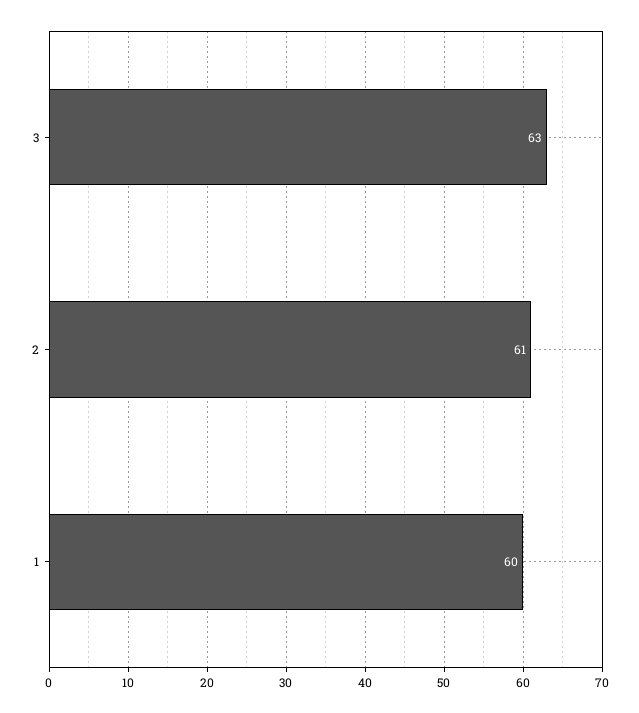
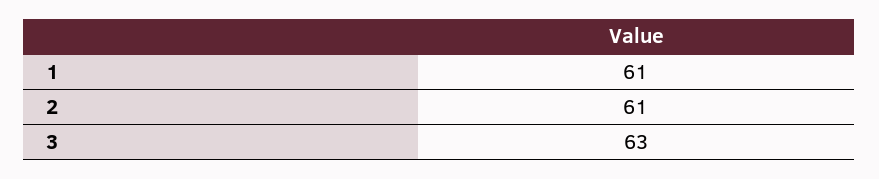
  {
    "3": 63,
    "2": 61,
-   "1": 60
+   "1": 61
  }

